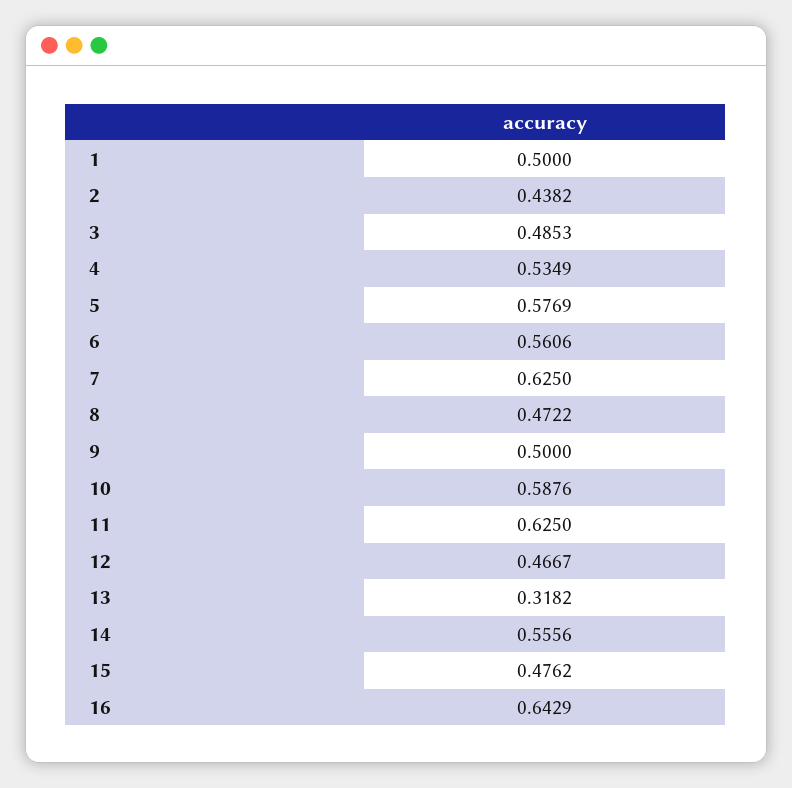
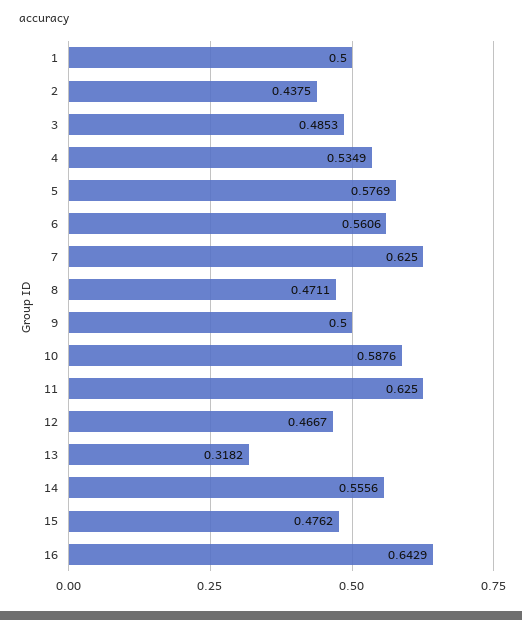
  {
    "1": 0.5,
-   "2": 0.4382,
+   "2": 0.4375,
    "3": 0.4853,
    "4": 0.5349,
    "5": 0.5769,
    "6": 0.5606,
    "7": 0.625,
-   "8": 0.4722,
+   "8": 0.4711,
    "9": 0.5,
    "10": 0.5876,
    "11": 0.625,
    "12": 0.4667,
    "13": 0.3182,
    "14": 0.5556,
    "15": 0.4762,
    "16": 0.6429
  }

